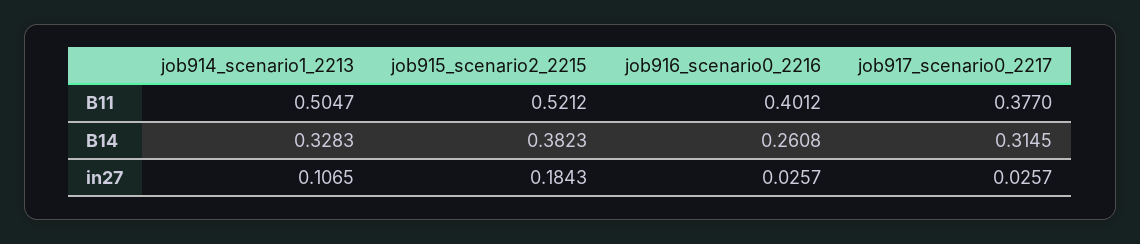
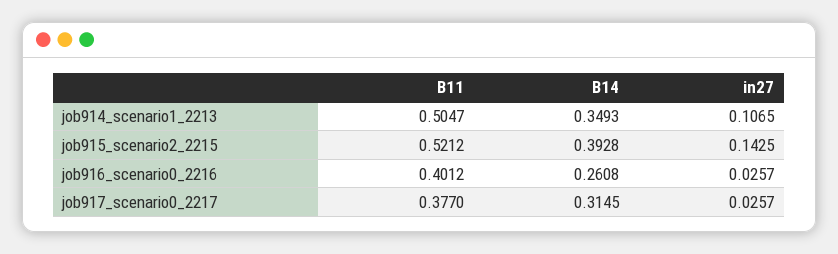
  {
    "job914_scenario1_2213": {
      "B11": 0.5047,
-     "B14": 0.3283,
+     "B14": 0.3493,
      "in27": 0.1065
    },
    "job915_scenario2_2215": {
      "B11": 0.5212,
-     "B14": 0.3823,
+     "B14": 0.3928,
-     "in27": 0.1843
+     "in27": 0.1425
    },
    "job916_scenario0_2216": {
      "B11": 0.4012,
      "B14": 0.2608,
      "in27": 0.0257
    },
    "job917_scenario0_2217": {
      "B11": 0.377,
      "B14": 0.3145,
      "in27": 0.0257
    }
  }

